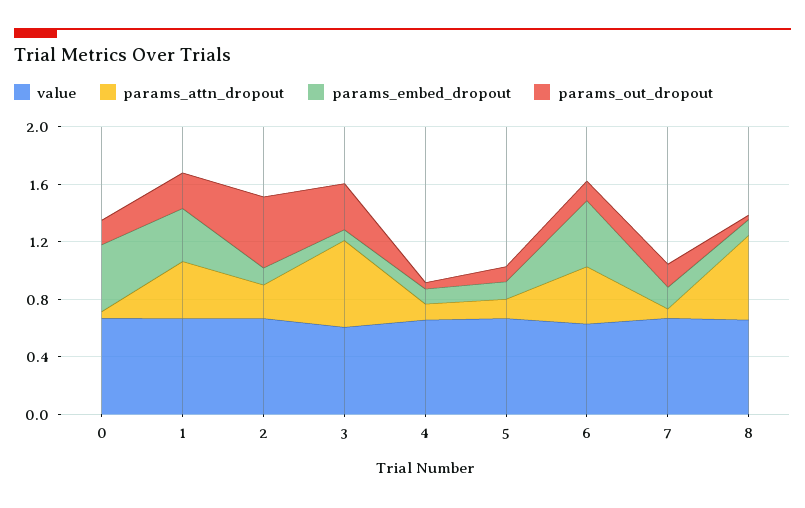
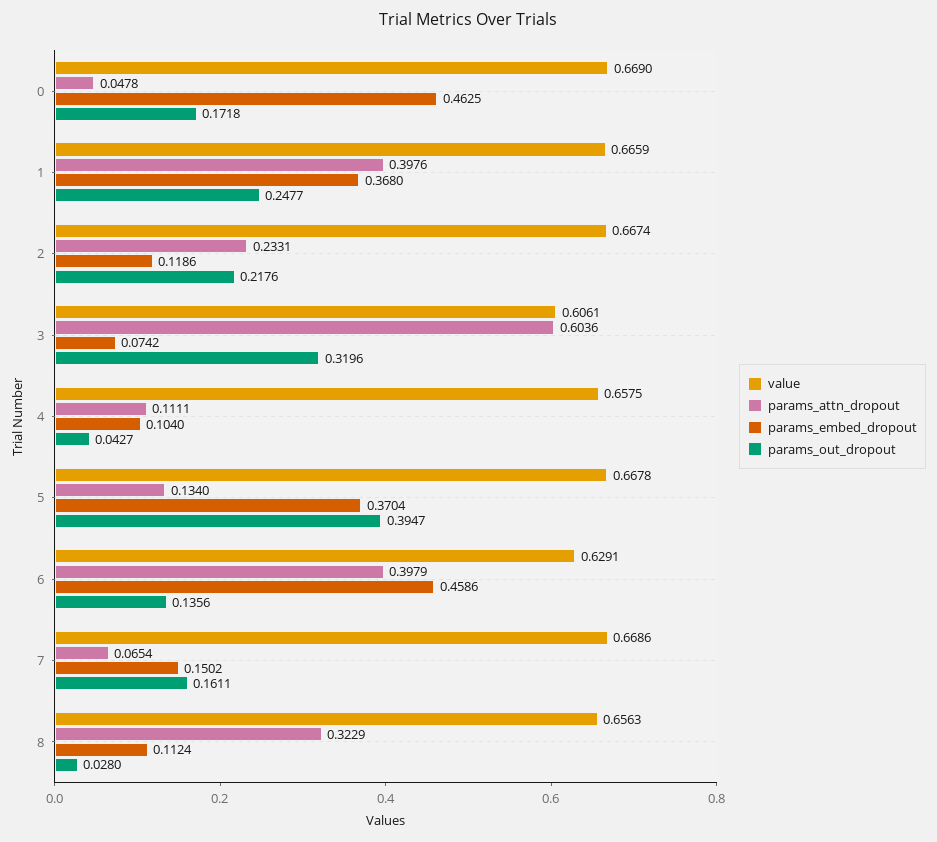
  {
    "value": {
      "0": 0.669,
      "1": 0.6659,
      "2": 0.6674,
      "3": 0.6061,
      "4": 0.6575,
      "5": 0.6678,
      "6": 0.6291,
      "7": 0.6686,
      "8": 0.6563
    },
    "params_attn_dropout": {
      "0": 0.0478,
      "1": 0.3976,
      "2": 0.2331,
      "3": 0.6036,
      "4": 0.1111,
      "5": 0.134,
      "6": 0.3979,
      "7": 0.0654,
-     "8": 0.6
+     "8": 0.3229
    },
    "params_embed_dropout": {
      "0": 0.4625,
      "1": 0.368,
      "2": 0.1186,
      "3": 0.0742,
      "4": 0.104,
-     "5": 0.1,
+     "5": 0.3704,
      "6": 0.4586,
      "7": 0.1502,
      "8": 0.1124
    },
    "params_out_dropout": {
      "0": 0.1718,
      "1": 0.2477,
-     "2": 0.5,
+     "2": 0.2176,
      "3": 0.3196,
      "4": 0.0427,
-     "5": 0.1,
+     "5": 0.3947,
      "6": 0.1356,
      "7": 0.1611,
      "8": 0.028
    }
  }

